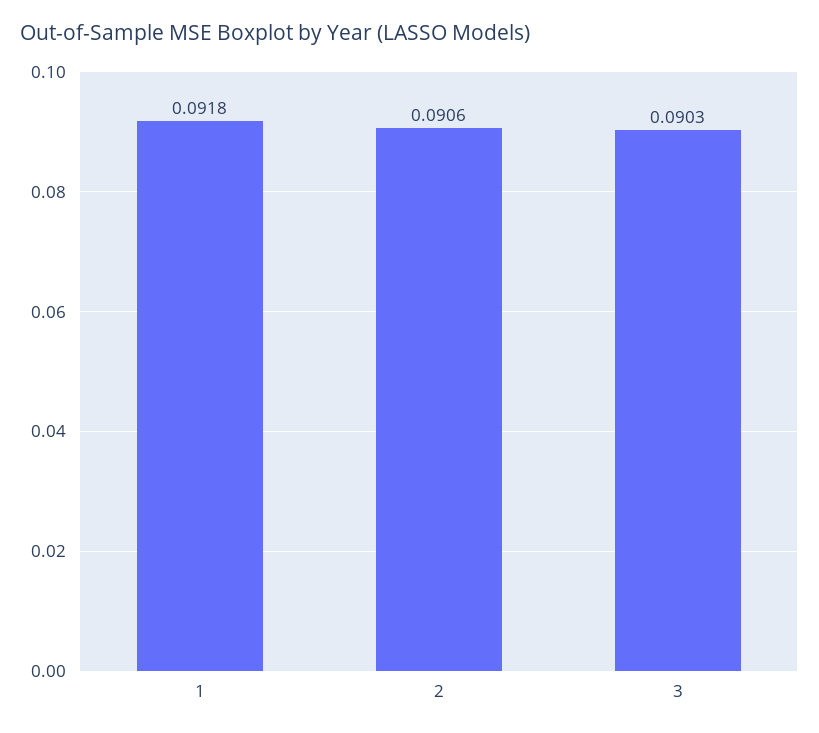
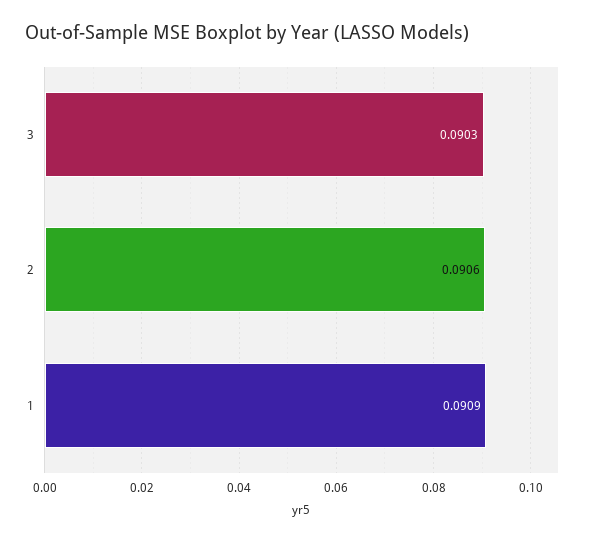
  {
-   "1": 0.0918,
+   "1": 0.0909,
    "2": 0.0906,
    "3": 0.0903
  }

